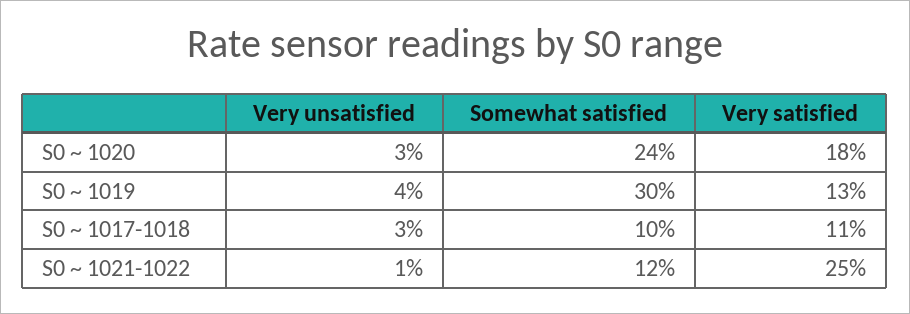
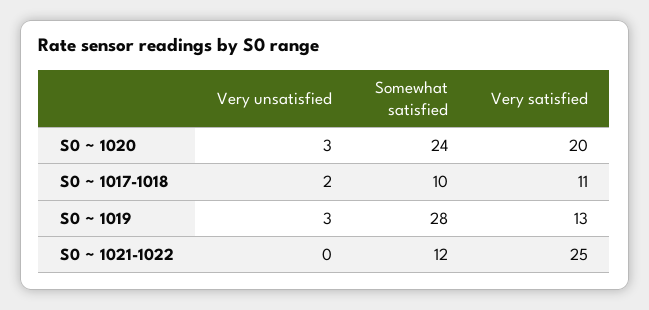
  {
    "Very unsatisfied": {
      "S0 ~ 1020": 3,
-     "S0 ~ 1019": 4,
+     "S0 ~ 1019": 3,
-     "S0 ~ 1017-1018": 3,
+     "S0 ~ 1017-1018": 2,
-     "S0 ~ 1021-1022": 1
+     "S0 ~ 1021-1022": 0
    },
    "Somewhat satisfied": {
      "S0 ~ 1020": 24,
-     "S0 ~ 1019": 30,
+     "S0 ~ 1019": 28,
      "S0 ~ 1017-1018": 10,
      "S0 ~ 1021-1022": 12
    },
    "Very satisfied": {
-     "S0 ~ 1020": 18,
+     "S0 ~ 1020": 20,
      "S0 ~ 1019": 13,
      "S0 ~ 1017-1018": 11,
      "S0 ~ 1021-1022": 25
    }
  }

